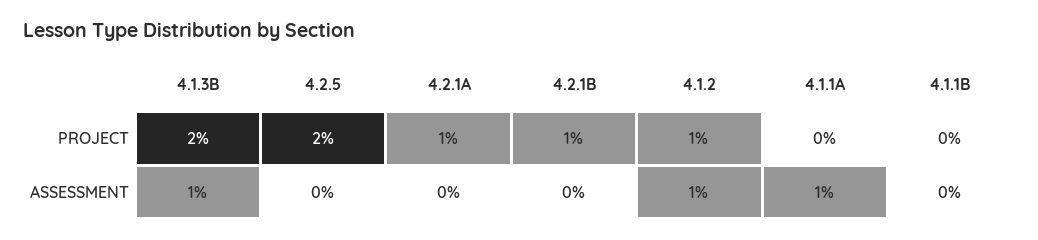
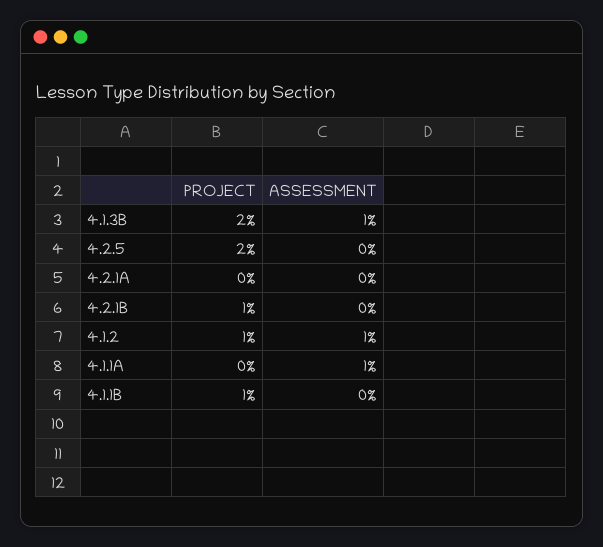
  {
    "4.1.3B": {
      "PROJECT": 2,
      "ASSESSMENT": 1
    },
    "4.2.5": {
      "PROJECT": 2,
      "ASSESSMENT": 0
    },
    "4.2.1A": {
-     "PROJECT": 1,
+     "PROJECT": 0,
      "ASSESSMENT": 0
    },
    "4.2.1B": {
      "PROJECT": 1,
      "ASSESSMENT": 0
    },
    "4.1.2": {
      "PROJECT": 1,
      "ASSESSMENT": 1
    },
    "4.1.1A": {
      "PROJECT": 0,
      "ASSESSMENT": 1
    },
    "4.1.1B": {
-     "PROJECT": 0,
+     "PROJECT": 1,
      "ASSESSMENT": 0
    }
  }

